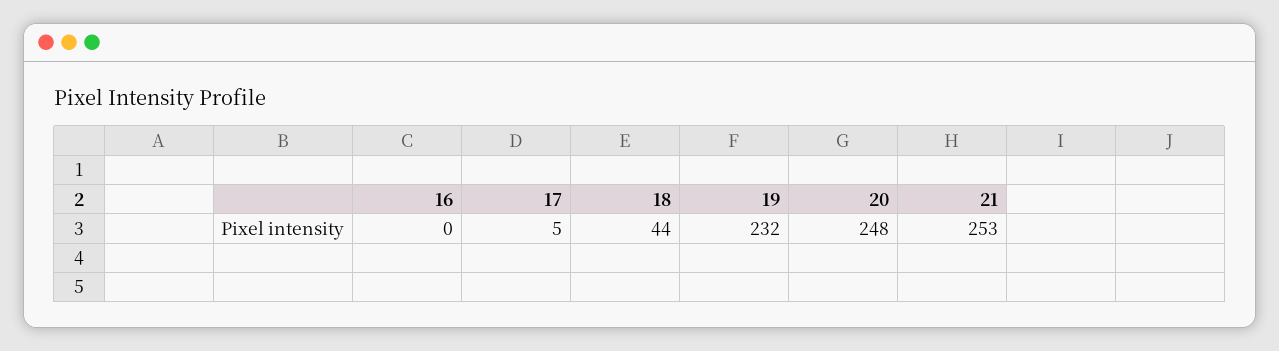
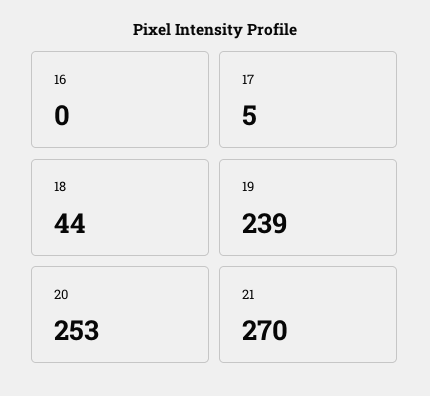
  {
    "16": 0,
    "17": 5,
    "18": 44,
-   "19": 232,
+   "19": 239,
-   "20": 248,
+   "20": 253,
-   "21": 253
+   "21": 270
  }

